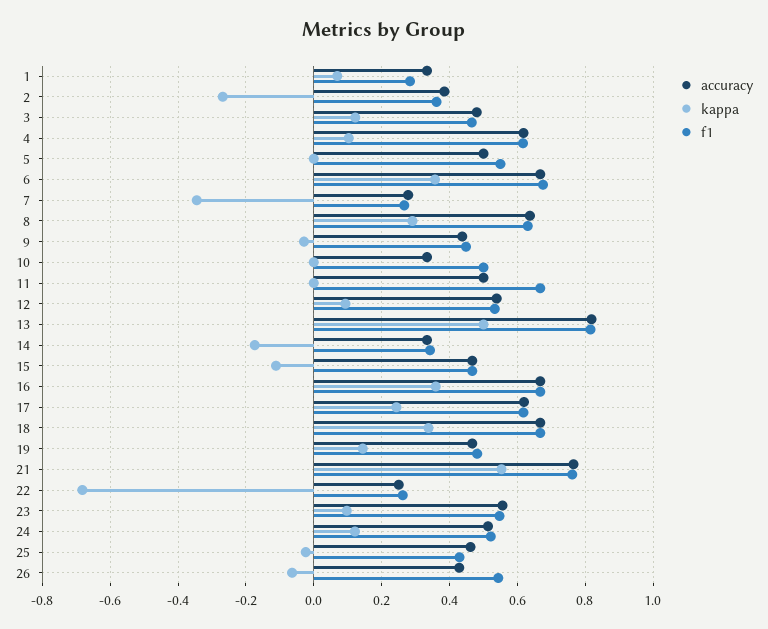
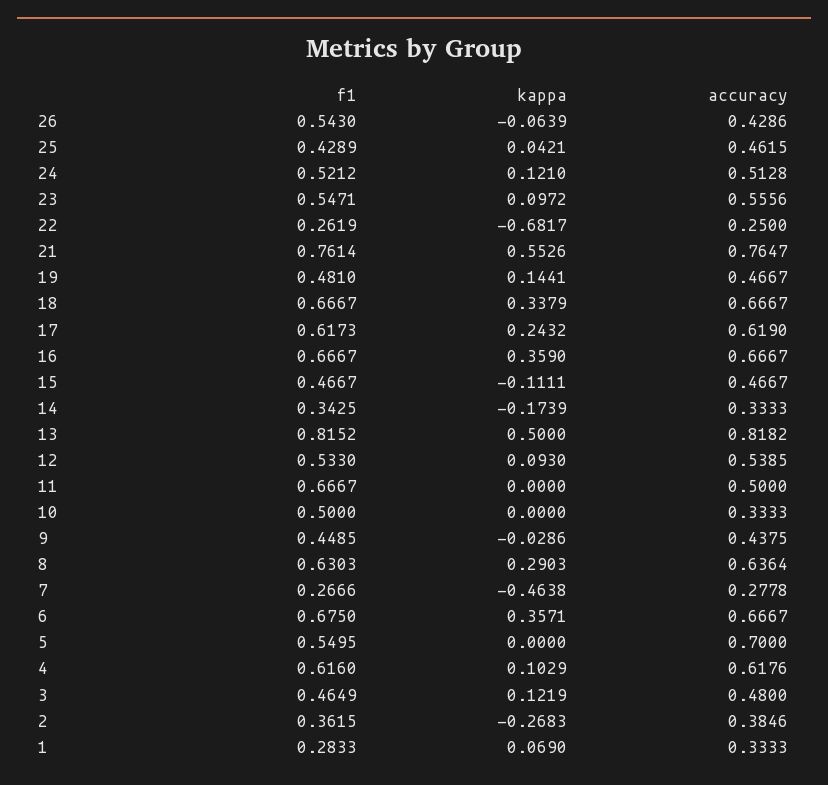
  {
    "accuracy": {
      "1": 0.3333,
      "2": 0.3846,
      "3": 0.48,
      "4": 0.6176,
-     "5": 0.5,
+     "5": 0.7,
      "6": 0.6667,
      "7": 0.2778,
      "8": 0.6364,
      "9": 0.4375,
      "10": 0.3333,
      "11": 0.5,
      "12": 0.5385,
      "13": 0.8182,
      "14": 0.3333,
      "15": 0.4667,
      "16": 0.6667,
      "17": 0.619,
      "18": 0.6667,
      "19": 0.4667,
      "21": 0.7647,
      "22": 0.25,
      "23": 0.5556,
      "24": 0.5128,
      "25": 0.4615,
      "26": 0.4286
    },
    "kappa": {
      "1": 0.069,
      "2": -0.2683,
      "3": 0.1219,
      "4": 0.1029,
      "5": 0,
      "6": 0.3571,
-     "7": -0.34,
+     "7": -0.4638,
      "8": 0.2903,
      "9": -0.0286,
      "10": 0,
      "11": 0,
      "12": 0.093,
      "13": 0.5,
      "14": -0.1739,
      "15": -0.1111,
      "16": 0.359,
      "17": 0.2432,
      "18": 0.3379,
      "19": 0.1441,
      "21": 0.5526,
      "22": -0.6817,
      "23": 0.0972,
      "24": 0.121,
-     "25": -0.02,
+     "25": 0.0421,
      "26": -0.0639
    },
    "f1": {
      "1": 0.2833,
      "2": 0.3615,
      "3": 0.4649,
      "4": 0.616,
      "5": 0.5495,
      "6": 0.675,
      "7": 0.2666,
      "8": 0.6303,
      "9": 0.4485,
      "10": 0.5,
      "11": 0.6667,
      "12": 0.533,
      "13": 0.8152,
      "14": 0.3425,
      "15": 0.4667,
      "16": 0.6667,
      "17": 0.6173,
      "18": 0.6667,
      "19": 0.481,
      "21": 0.7614,
      "22": 0.2619,
      "23": 0.5471,
      "24": 0.5212,
      "25": 0.4289,
      "26": 0.543
    }
  }

